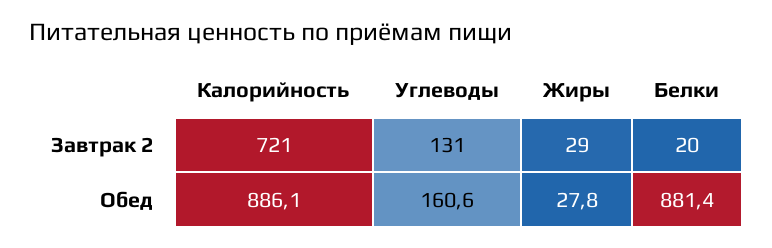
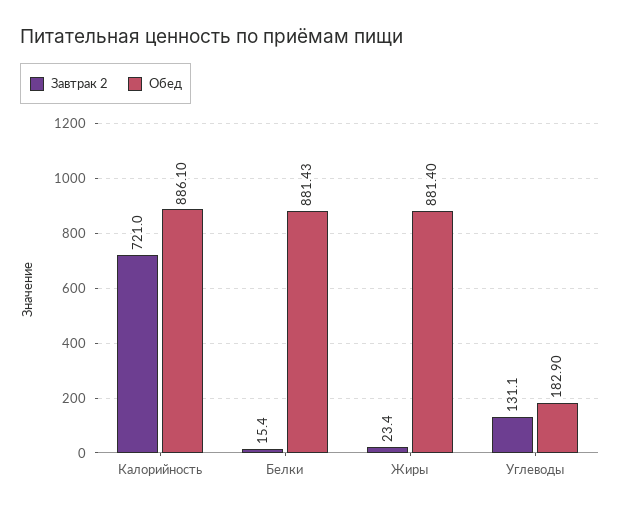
  {
    "Завтрак 2": {
      "Калорийность": 721,
      "Углеводы": 131.1,
-     "Жиры": 29,
+     "Жиры": 23.4,
-     "Белки": 20
+     "Белки": 15.4
    },
    "Обед": {
      "Калорийность": 886.1,
-     "Углеводы": 160.6,
+     "Углеводы": 182.9,
-     "Жиры": 27.8,
+     "Жиры": 881.4,
      "Белки": 881.43
    }
  }

